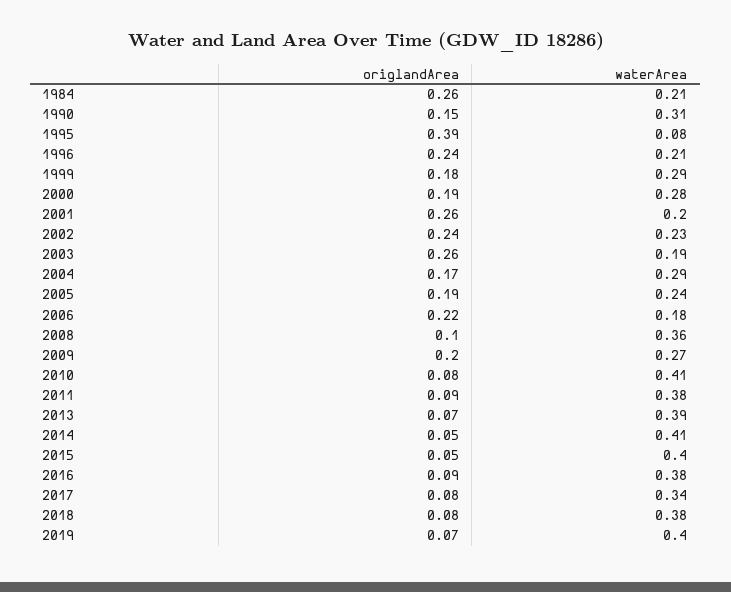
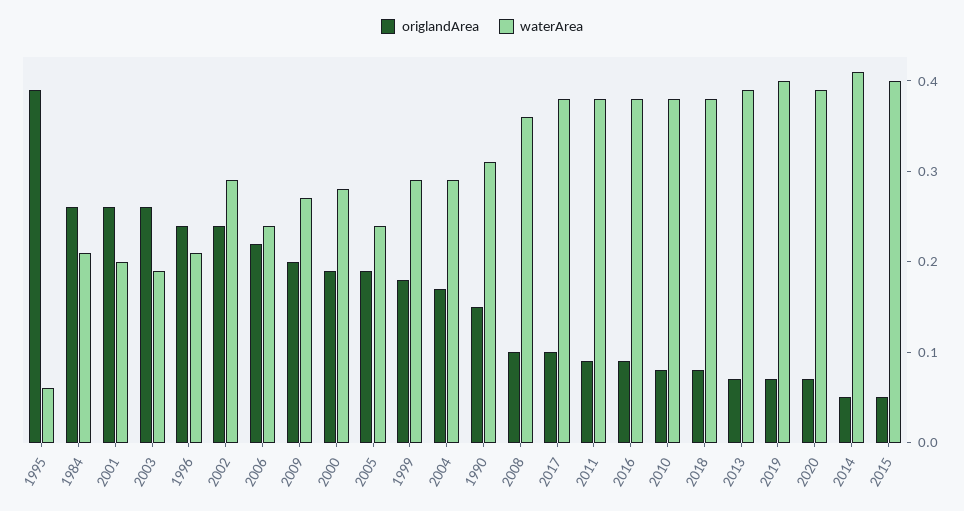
  {
    "origlandArea": {
      "1984": 0.26,
      "1990": 0.15,
      "1995": 0.39,
      "1996": 0.24,
      "1999": 0.18,
      "2000": 0.19,
      "2001": 0.26,
      "2002": 0.24,
      "2003": 0.26,
      "2004": 0.17,
      "2005": 0.19,
      "2006": 0.22,
      "2008": 0.1,
      "2009": 0.2,
      "2010": 0.08,
      "2011": 0.09,
      "2013": 0.07,
      "2014": 0.05,
      "2015": 0.05,
      "2016": 0.09,
-     "2017": 0.08,
+     "2017": 0.1,
      "2018": 0.08,
-     "2019": 0.07
+     "2019": 0.07,
+     "2020": 0.07
    },
    "waterArea": {
      "1984": 0.21,
      "1990": 0.31,
-     "1995": 0.08,
+     "1995": 0.06,
      "1996": 0.21,
      "1999": 0.29,
      "2000": 0.28,
      "2001": 0.2,
-     "2002": 0.23,
+     "2002": 0.29,
      "2003": 0.19,
      "2004": 0.29,
      "2005": 0.24,
-     "2006": 0.18,
+     "2006": 0.24,
      "2008": 0.36,
      "2009": 0.27,
-     "2010": 0.41,
+     "2010": 0.38,
      "2011": 0.38,
      "2013": 0.39,
      "2014": 0.41,
      "2015": 0.4,
      "2016": 0.38,
-     "2017": 0.34,
+     "2017": 0.38,
      "2018": 0.38,
-     "2019": 0.4
+     "2019": 0.4,
+     "2020": 0.39
    }
  }

